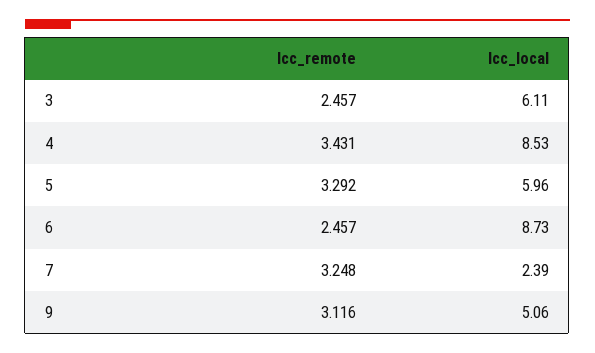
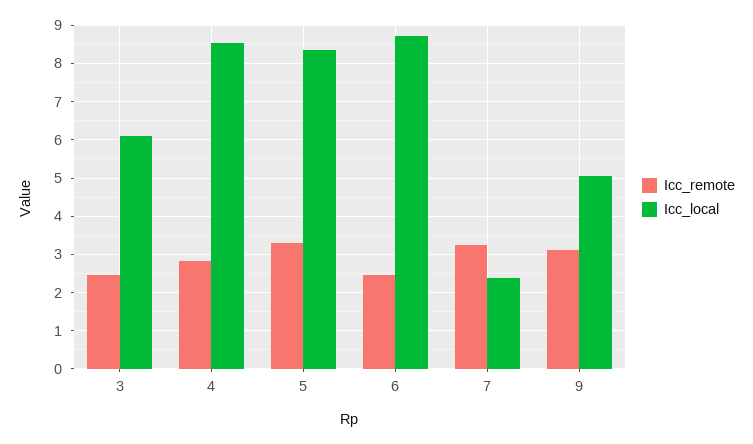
  {
    "Icc_remote": {
      "3": 2.457,
-     "4": 3.431,
+     "4": 2.8,
      "5": 3.292,
      "6": 2.457,
      "7": 3.248,
      "9": 3.116
    },
    "Icc_local": {
      "3": 6.11,
      "4": 8.53,
-     "5": 5.96,
+     "5": 8.4,
      "6": 8.73,
      "7": 2.39,
      "9": 5.06
    }
  }

